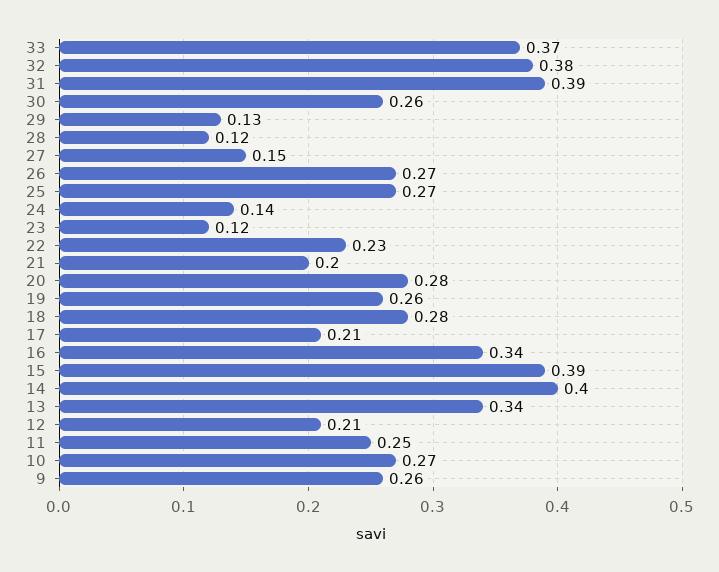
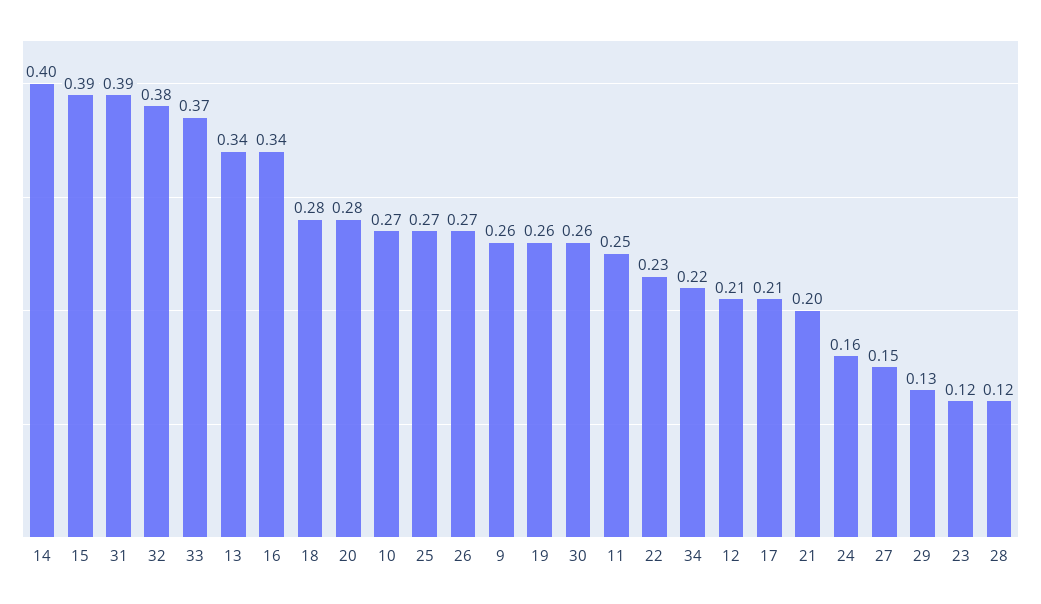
  {
    "33": 0.37,
    "32": 0.38,
    "31": 0.39,
    "30": 0.26,
    "29": 0.13,
    "28": 0.12,
    "27": 0.15,
    "26": 0.27,
    "25": 0.27,
-   "24": 0.14,
+   "24": 0.16,
    "23": 0.12,
    "22": 0.23,
    "21": 0.2,
    "20": 0.28,
    "19": 0.26,
    "18": 0.28,
    "17": 0.21,
    "16": 0.34,
    "15": 0.39,
    "14": 0.4,
    "13": 0.34,
    "12": 0.21,
    "11": 0.25,
    "10": 0.27,
-   "9": 0.26
+   "9": 0.26,
+   "34": 0.22
  }

